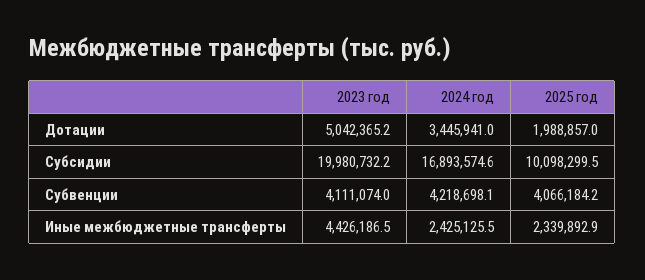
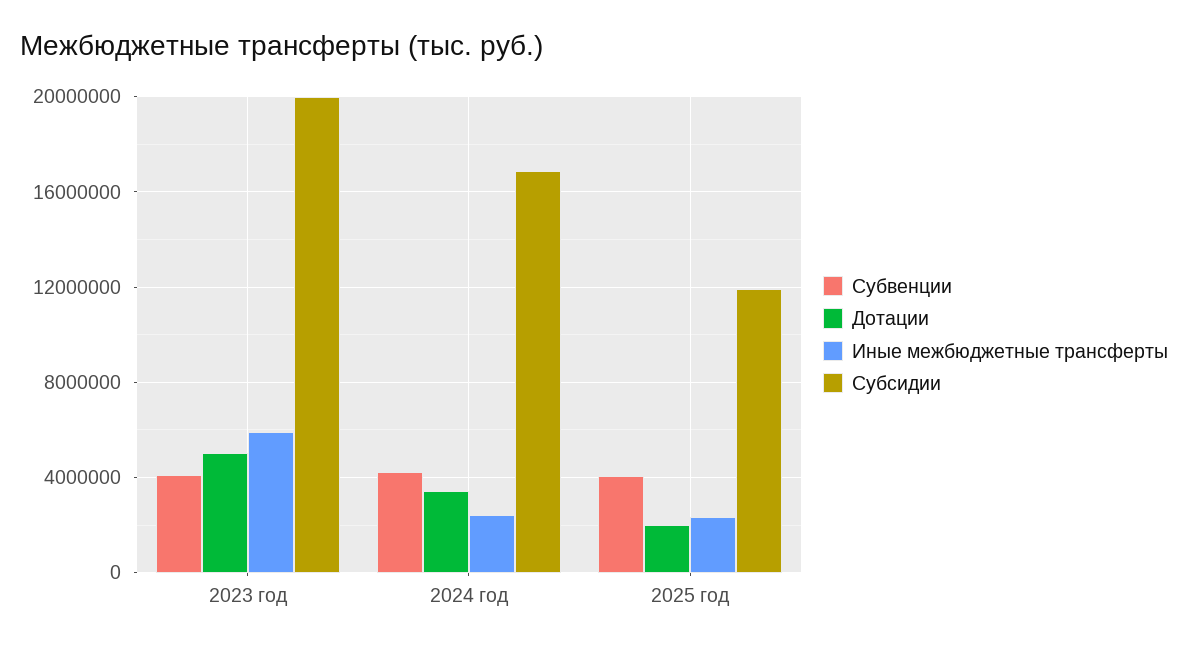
  {
    "Дотации": {
      "2023 год": 5042365.2,
      "2024 год": 3445941,
      "2025 год": 1988857
    },
    "Субсидии": {
      "2023 год": 19980732.2,
      "2024 год": 16893574.6,
-     "2025 год": 10098299.5
+     "2025 год": 12000000
    },
    "Субвенции": {
      "2023 год": 4111074,
      "2024 год": 4218698.1,
      "2025 год": 4066184.2
    },
    "Иные межбюджетные трансферты": {
-     "2023 год": 4426186.5,
+     "2023 год": 6000000,
      "2024 год": 2425125.5,
      "2025 год": 2339892.9
    }
  }

